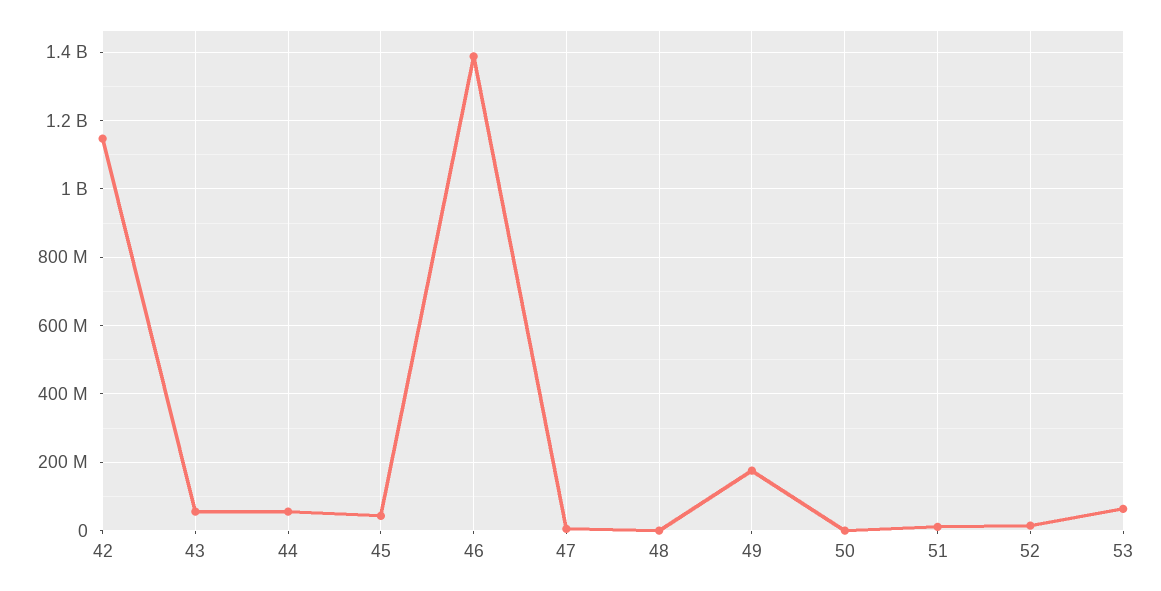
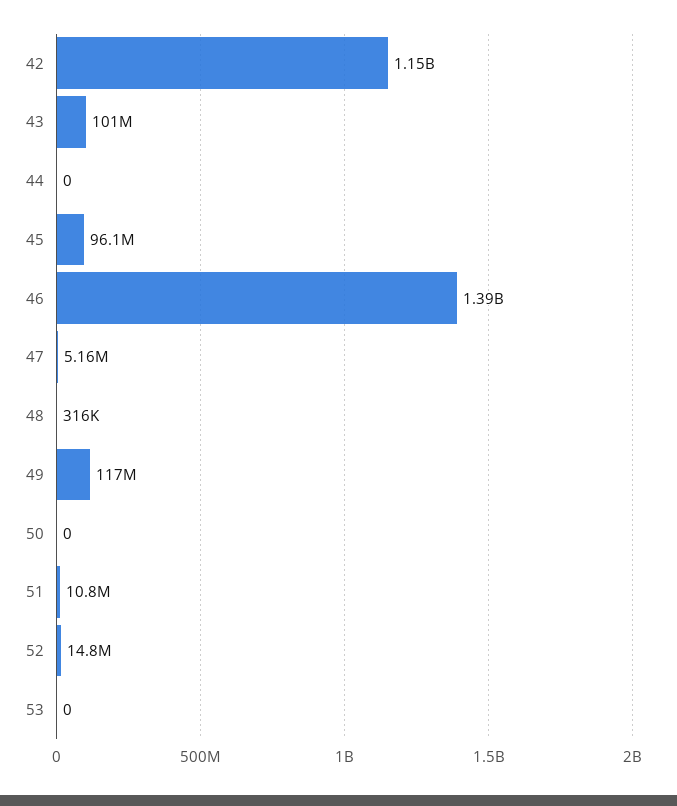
  {
    "42": 1150000000,
-   "43": 60000000,
+   "43": 101000000,
-   "44": 60000000,
+   "44": 0,
-   "45": 40000000,
+   "45": 96100000,
    "46": 1390000000,
    "47": 5160000,
    "48": 316000,
-   "49": 180000000,
+   "49": 117000000,
    "50": 0,
    "51": 10800000,
    "52": 14800000,
-   "53": 60000000
+   "53": 0
  }

